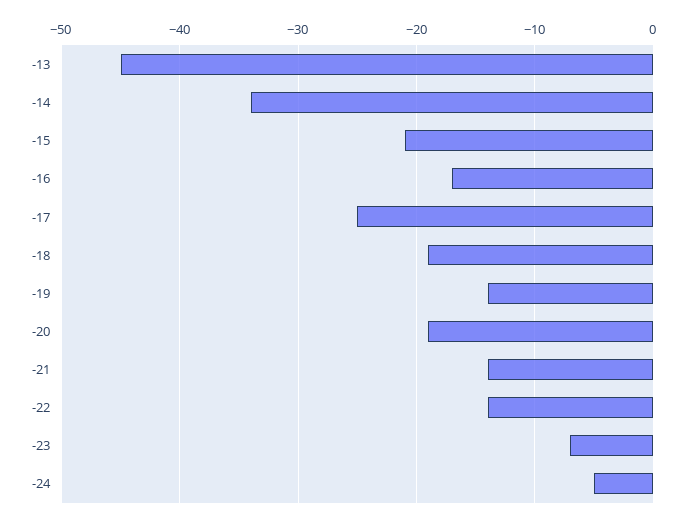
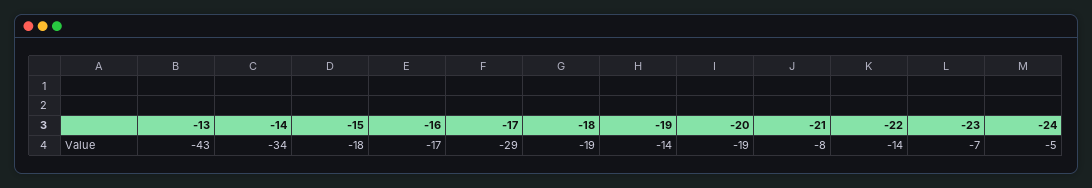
  {
-   "-13": -45,
+   "-13": -43,
    "-14": -34,
-   "-15": -21,
+   "-15": -18,
    "-16": -17,
-   "-17": -25,
+   "-17": -29,
    "-18": -19,
    "-19": -14,
    "-20": -19,
-   "-21": -14,
+   "-21": -8,
    "-22": -14,
    "-23": -7,
    "-24": -5
  }

